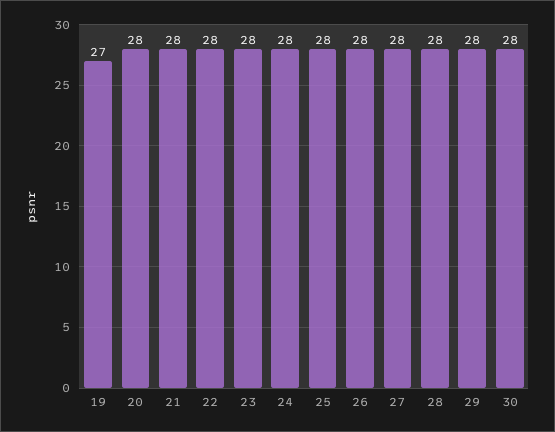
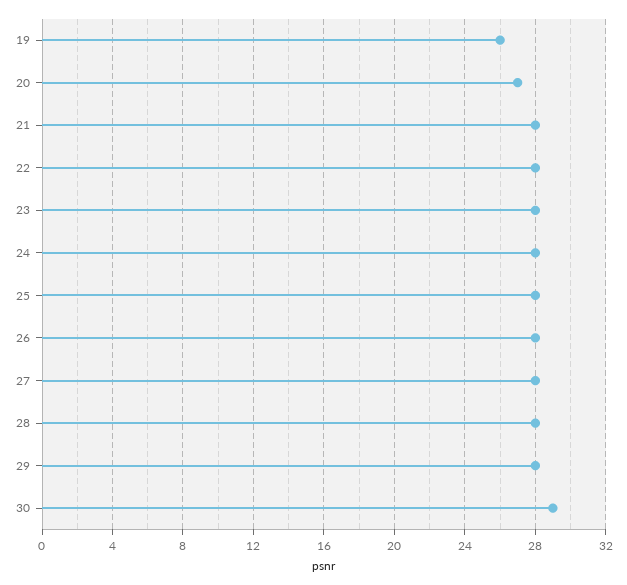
  {
-   "19": 27,
+   "19": 26,
-   "20": 28,
+   "20": 27,
    "21": 28,
    "22": 28,
    "23": 28,
    "24": 28,
    "25": 28,
    "26": 28,
    "27": 28,
    "28": 28,
    "29": 28,
-   "30": 28
+   "30": 29
  }

